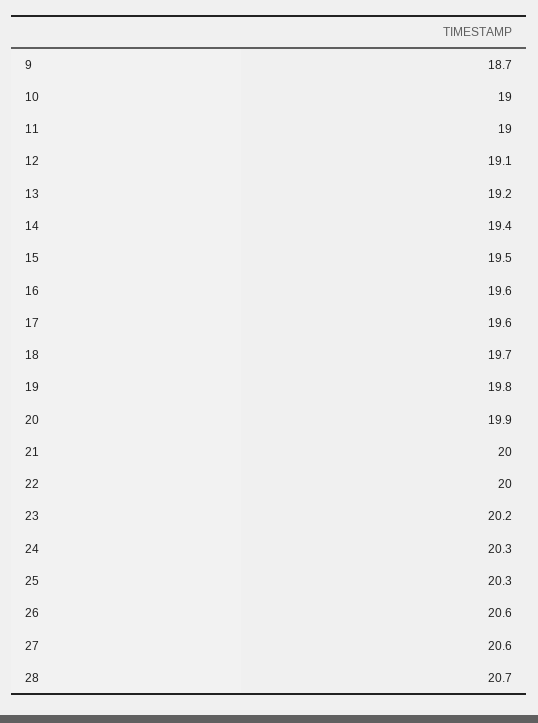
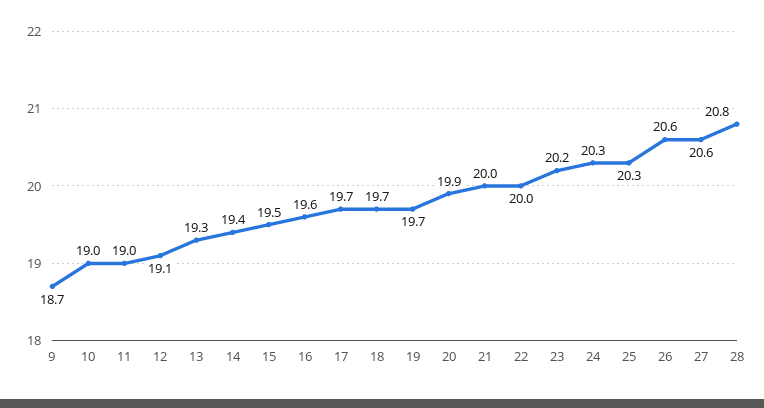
  {
    "9": 18.7,
    "10": 19,
    "11": 19,
    "12": 19.1,
-   "13": 19.2,
+   "13": 19.3,
    "14": 19.4,
    "15": 19.5,
    "16": 19.6,
-   "17": 19.6,
+   "17": 19.7,
    "18": 19.7,
-   "19": 19.8,
+   "19": 19.7,
    "20": 19.9,
    "21": 20,
    "22": 20,
    "23": 20.2,
    "24": 20.3,
    "25": 20.3,
    "26": 20.6,
    "27": 20.6,
-   "28": 20.7
+   "28": 20.8
  }

